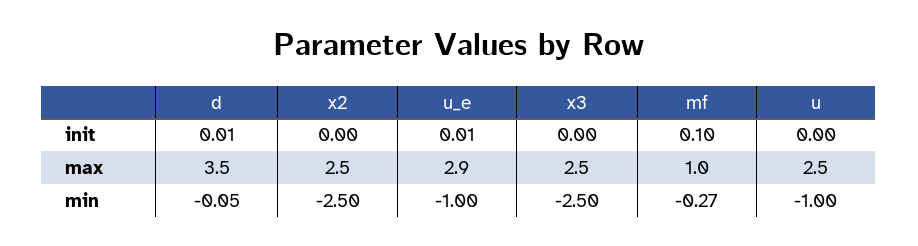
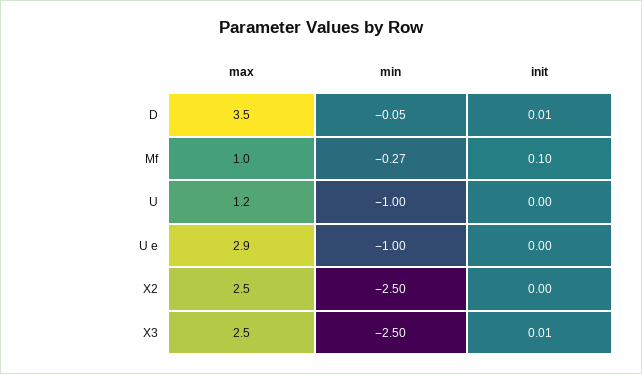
  {
    "d": {
      "init": 0.01,
      "max": 3.5,
      "min": -0.05
    },
    "x2": {
      "init": 0,
      "max": 2.5,
      "min": -2.5
    },
    "u_e": {
-     "init": 0.01,
+     "init": 0,
      "max": 2.9,
      "min": -1
    },
    "x3": {
-     "init": 0,
+     "init": 0.01,
      "max": 2.5,
      "min": -2.5
    },
    "mf": {
      "init": 0.1,
      "max": 1,
      "min": -0.27
    },
    "u": {
      "init": 0,
-     "max": 2.5,
+     "max": 1.2,
      "min": -1
    }
  }

